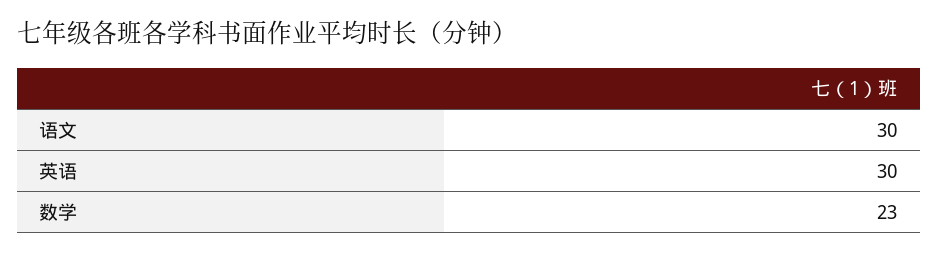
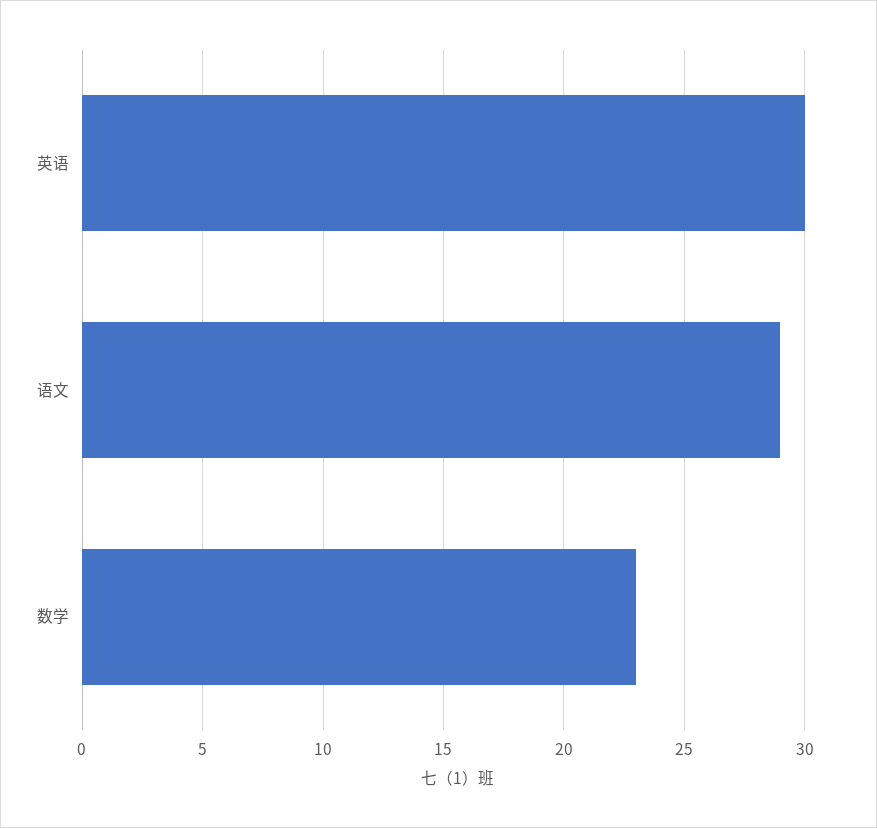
  {
-   "语文": 30,
+   "语文": 29,
    "英语": 30,
    "数学": 23
  }

